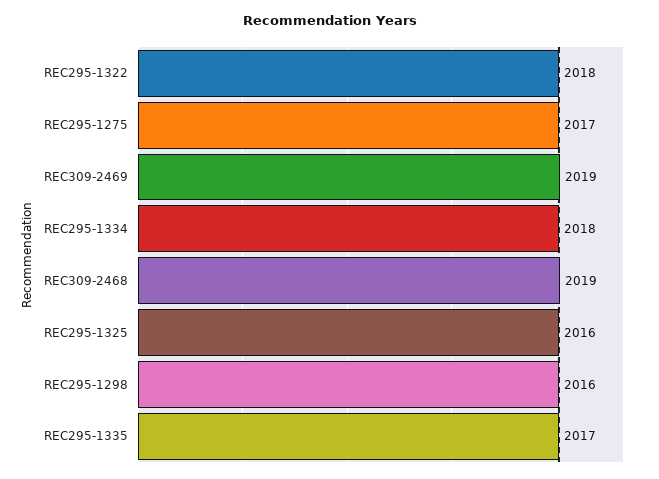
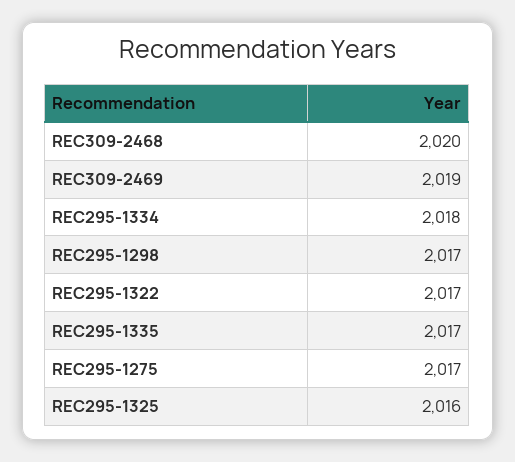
  {
-   "REC295-1322": 2018,
+   "REC295-1322": 2017,
    "REC295-1275": 2017,
    "REC309-2469": 2019,
    "REC295-1334": 2018,
-   "REC309-2468": 2019,
+   "REC309-2468": 2020,
    "REC295-1325": 2016,
-   "REC295-1298": 2016,
+   "REC295-1298": 2017,
    "REC295-1335": 2017
  }

